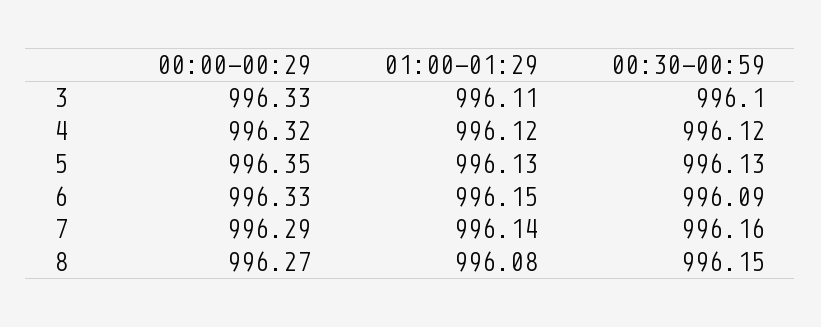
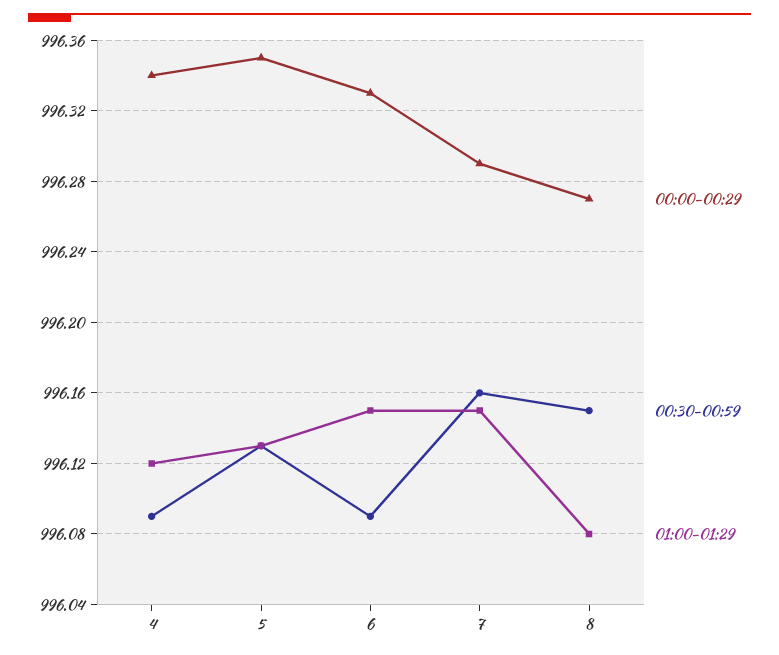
  {
    "00:00-00:29": {
-     "3": 996.33,
-     "4": 996.32,
+     "4": 996.34,
      "5": 996.35,
      "6": 996.33,
      "7": 996.29,
      "8": 996.27
    },
    "01:00-01:29": {
-     "3": 996.11,
      "4": 996.12,
      "5": 996.13,
      "6": 996.15,
-     "7": 996.14,
+     "7": 996.15,
      "8": 996.08
    },
    "00:30-00:59": {
-     "3": 996.1,
-     "4": 996.12,
+     "4": 996.09,
      "5": 996.13,
      "6": 996.09,
      "7": 996.16,
      "8": 996.15
    }
  }

